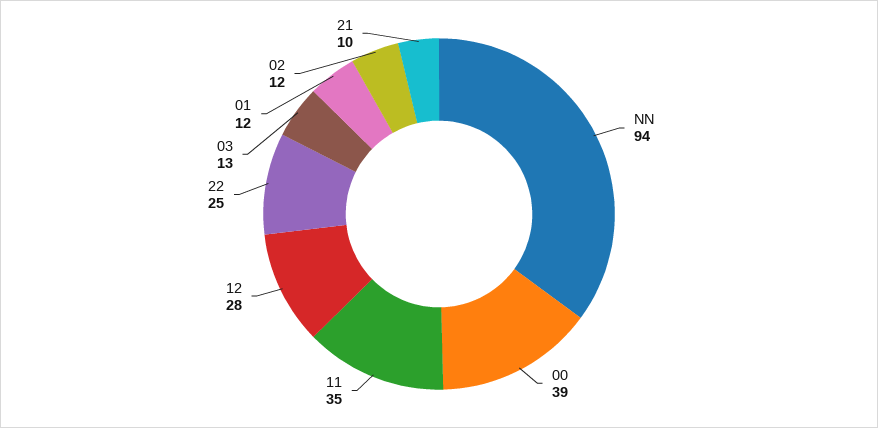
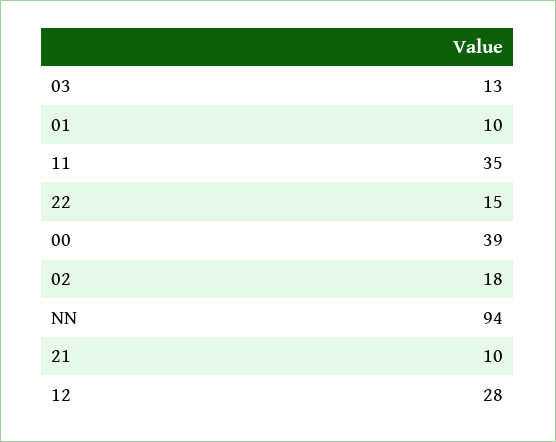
  {
    "NN": 94,
    "00": 39,
    "11": 35,
    "12": 28,
-   "22": 25,
+   "22": 15,
    "03": 13,
-   "01": 12,
+   "01": 10,
-   "02": 12,
+   "02": 18,
    "21": 10
  }

